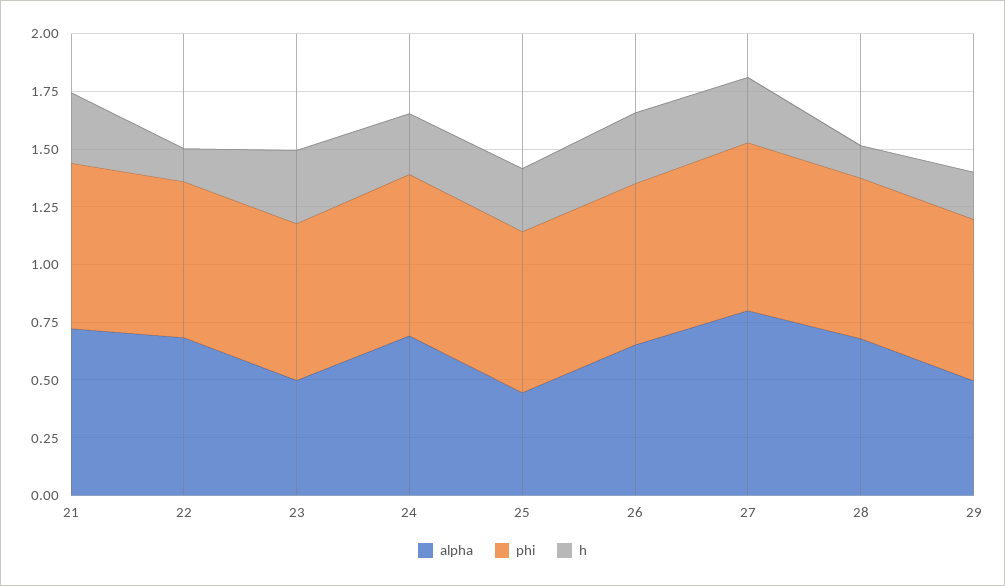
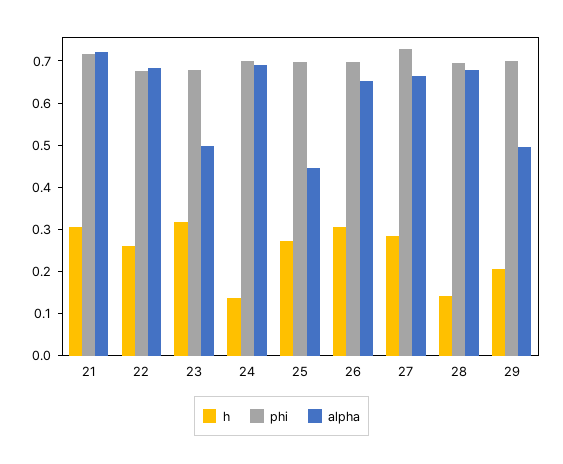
  {
    "alpha": {
      "21": 0.72,
      "22": 0.68,
      "23": 0.5,
      "24": 0.7,
      "25": 0.44,
      "26": 0.66,
-     "27": 0.8,
+     "27": 0.66,
      "28": 0.68,
      "29": 0.5
    },
    "phi": {
      "21": 0.72,
      "22": 0.68,
      "23": 0.68,
      "24": 0.7,
      "25": 0.7,
      "26": 0.7,
      "27": 0.72,
      "28": 0.7,
      "29": 0.7
    },
    "h": {
      "21": 0.3,
-     "22": 0.15,
+     "22": 0.26,
      "23": 0.32,
-     "24": 0.25,
+     "24": 0.14,
      "25": 0.28,
      "26": 0.3,
      "27": 0.28,
      "28": 0.14,
      "29": 0.2
    }
  }

